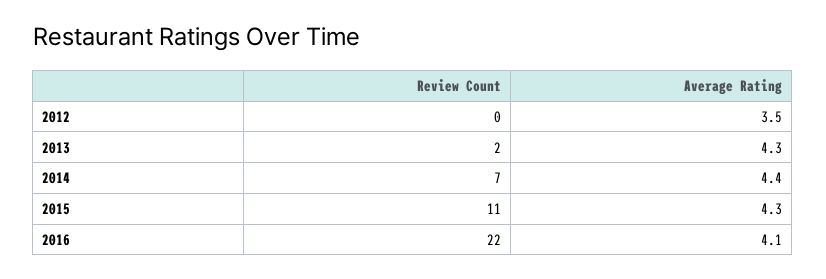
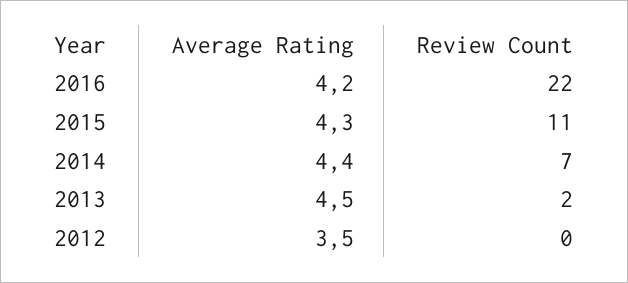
  {
    "Review Count": {
      "2012": 0,
      "2013": 2,
      "2014": 7,
      "2015": 11,
      "2016": 22
    },
    "Average Rating": {
      "2012": 3.5,
-     "2013": 4.3,
+     "2013": 4.5,
      "2014": 4.4,
      "2015": 4.3,
-     "2016": 4.1
+     "2016": 4.2
    }
  }

